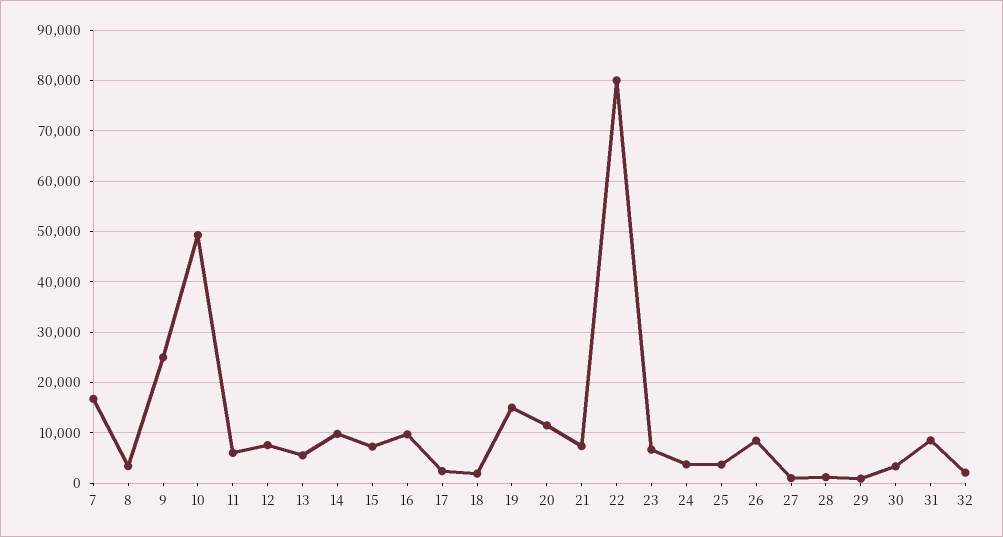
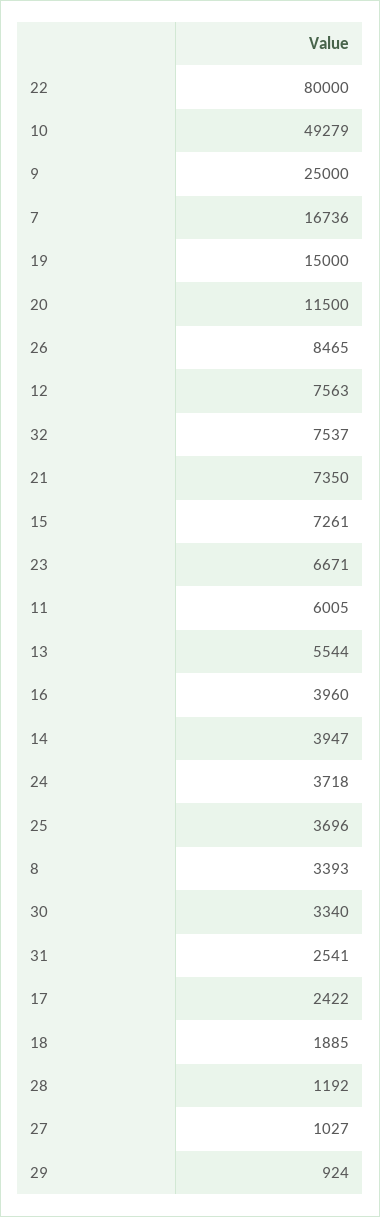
  {
    "7": 16736,
    "8": 3393,
    "9": 25000,
    "10": 49279,
    "11": 6005,
    "12": 7563,
    "13": 5544,
-   "14": 10000,
+   "14": 3947,
    "15": 7261,
-   "16": 10000,
+   "16": 3960,
    "17": 2422,
    "18": 1885,
    "19": 15000,
    "20": 11500,
    "21": 7350,
    "22": 80000,
    "23": 6671,
    "24": 3718,
    "25": 3696,
    "26": 8465,
    "27": 1027,
    "28": 1192,
    "29": 924,
    "30": 3340,
-   "31": 8000,
+   "31": 2541,
-   "32": 2000
+   "32": 7537
  }

